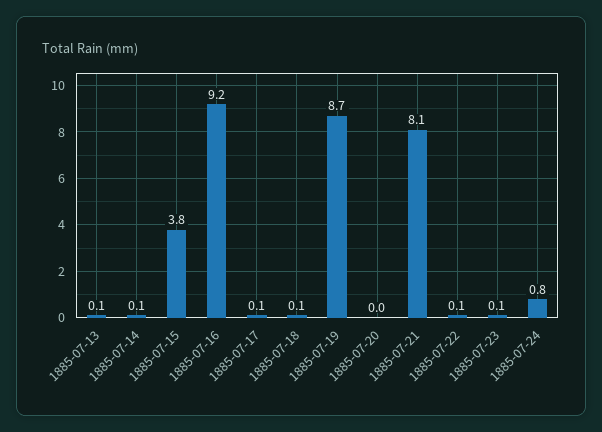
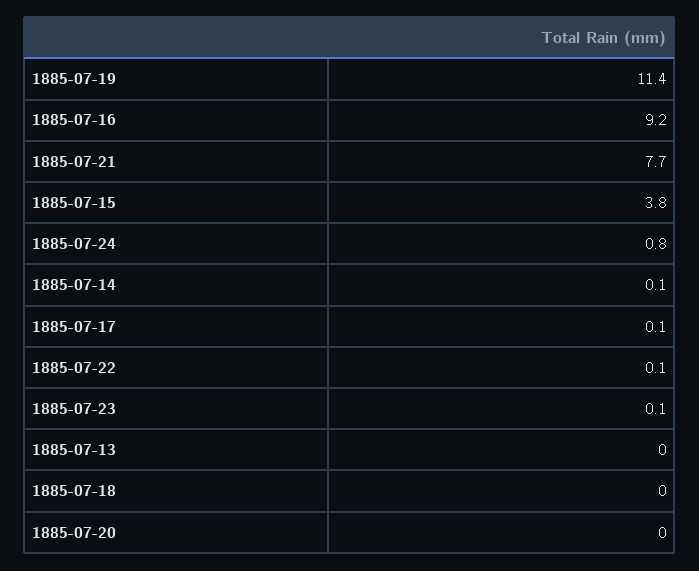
  {
-   "1885-07-13": 0.1,
+   "1885-07-13": 0,
    "1885-07-14": 0.1,
    "1885-07-15": 3.8,
    "1885-07-16": 9.2,
    "1885-07-17": 0.1,
-   "1885-07-18": 0.1,
+   "1885-07-18": 0,
-   "1885-07-19": 8.7,
+   "1885-07-19": 11.4,
    "1885-07-20": 0,
-   "1885-07-21": 8.1,
+   "1885-07-21": 7.7,
    "1885-07-22": 0.1,
    "1885-07-23": 0.1,
    "1885-07-24": 0.8
  }

